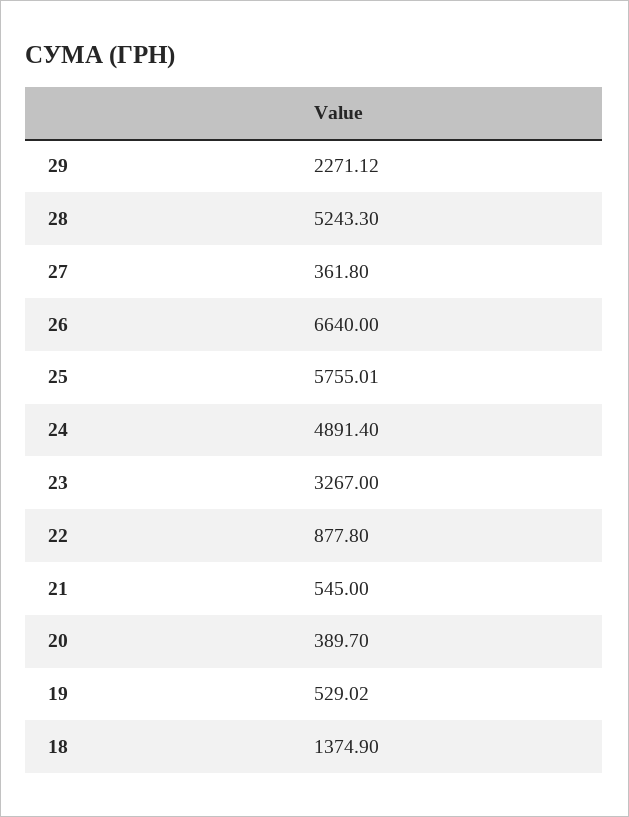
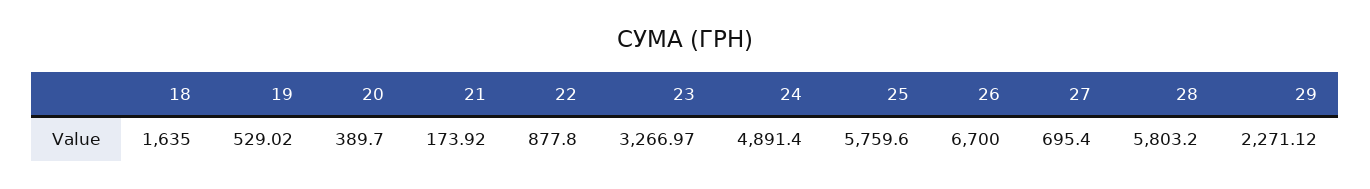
  {
    "29": 2271.12,
-   "28": 5243.3,
+   "28": 5803.2,
-   "27": 361.8,
+   "27": 695.4,
-   "26": 6640,
+   "26": 6700,
-   "25": 5755.01,
+   "25": 5759.6,
    "24": 4891.4,
-   "23": 3267,
+   "23": 3266.97,
    "22": 877.8,
-   "21": 545,
+   "21": 173.92,
    "20": 389.7,
    "19": 529.02,
-   "18": 1374.9
+   "18": 1635
  }

